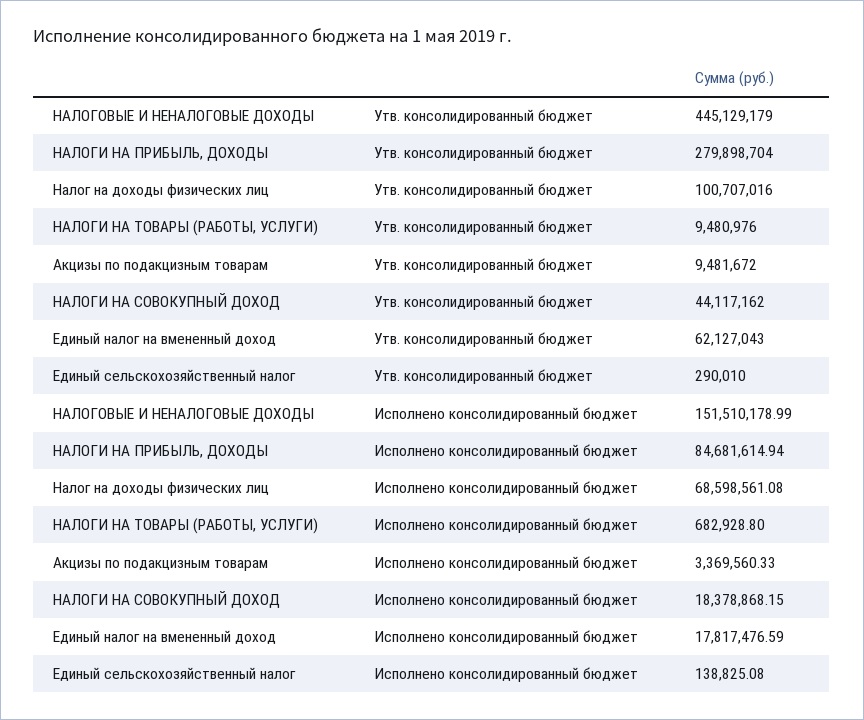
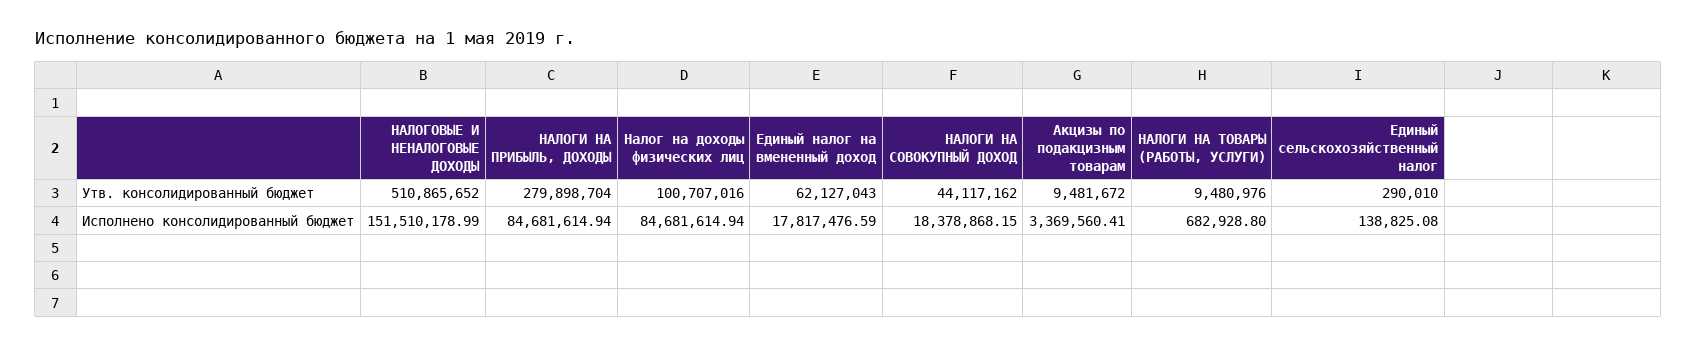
  {
    "НАЛОГОВЫЕ И НЕНАЛОГОВЫЕ ДОХОДЫ": {
-     "Утв. консолидированный бюджет": 445129179,
+     "Утв. консолидированный бюджет": 510865652,
      "Исполнено консолидированный бюджет": 151510178.99
    },
    "НАЛОГИ НА ПРИБЫЛЬ, ДОХОДЫ": {
      "Утв. консолидированный бюджет": 279898704,
      "Исполнено консолидированный бюджет": 84681614.94
    },
    "Налог на доходы физических лиц": {
      "Утв. консолидированный бюджет": 100707016,
-     "Исполнено консолидированный бюджет": 68598561.08
+     "Исполнено консолидированный бюджет": 84681614.94
    },
    "НАЛОГИ НА ТОВАРЫ (РАБОТЫ, УСЛУГИ)": {
      "Утв. консолидированный бюджет": 9480976,
      "Исполнено консолидированный бюджет": 682928.8
    },
    "Акцизы по подакцизным товарам": {
      "Утв. консолидированный бюджет": 9481672,
-     "Исполнено консолидированный бюджет": 3369560.33
+     "Исполнено консолидированный бюджет": 3369560.41
    },
    "НАЛОГИ НА СОВОКУПНЫЙ ДОХОД": {
      "Утв. консолидированный бюджет": 44117162,
      "Исполнено консолидированный бюджет": 18378868.15
    },
    "Единый налог на вмененный доход": {
      "Утв. консолидированный бюджет": 62127043,
      "Исполнено консолидированный бюджет": 17817476.59
    },
    "Единый сельскохозяйственный налог": {
      "Утв. консолидированный бюджет": 290010,
      "Исполнено консолидированный бюджет": 138825.08
    }
  }

